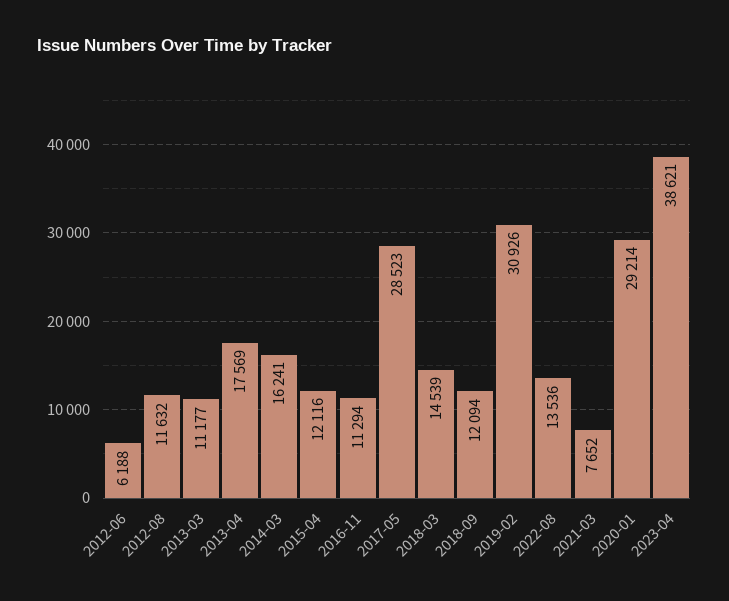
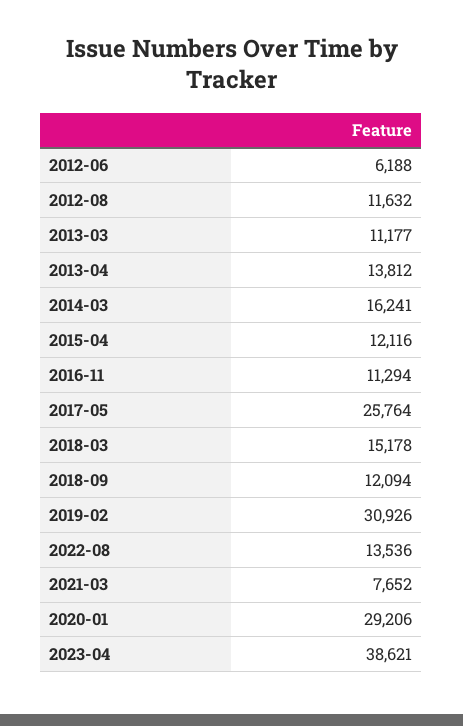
  {
    "2012-06": 6188,
    "2012-08": 11632,
    "2013-03": 11177,
-   "2013-04": 17569,
+   "2013-04": 13812,
    "2014-03": 16241,
    "2015-04": 12116,
    "2016-11": 11294,
-   "2017-05": 28523,
+   "2017-05": 25764,
-   "2018-03": 14539,
+   "2018-03": 15178,
    "2018-09": 12094,
    "2019-02": 30926,
    "2022-08": 13536,
    "2021-03": 7652,
-   "2020-01": 29214,
+   "2020-01": 29206,
    "2023-04": 38621
  }

